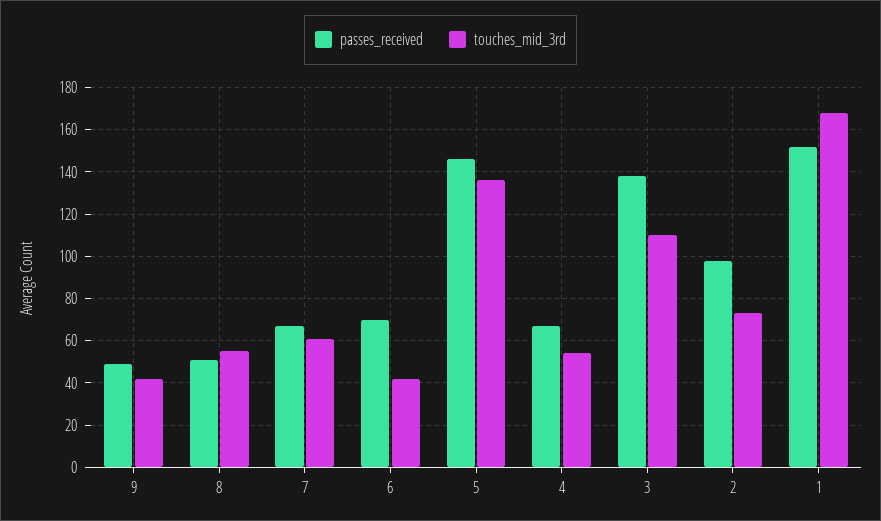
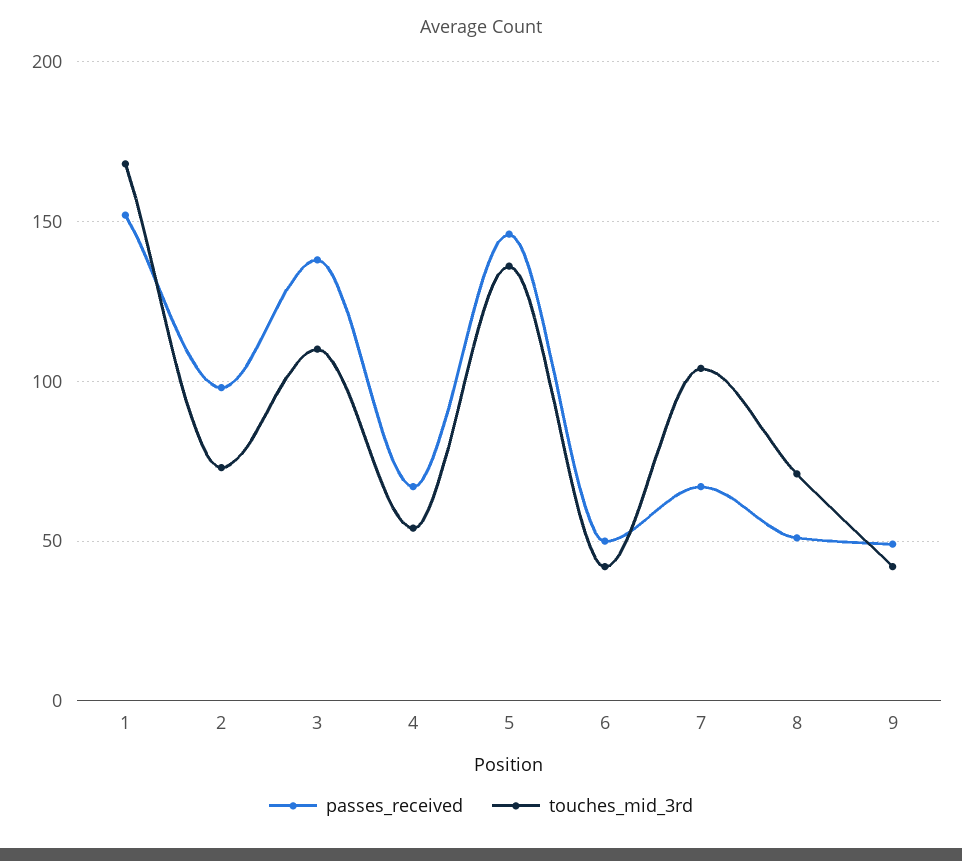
  {
    "passes_received": {
      "9": 50,
      "8": 50,
      "7": 65,
-     "6": 70,
+     "6": 50,
      "5": 145,
      "4": 65,
      "3": 140,
      "2": 100,
      "1": 150
    },
    "touches_mid_3rd": {
      "9": 40,
-     "8": 55,
+     "8": 70,
-     "7": 60,
+     "7": 105,
      "6": 40,
      "5": 135,
      "4": 55,
      "3": 110,
      "2": 75,
      "1": 170
    }
  }

